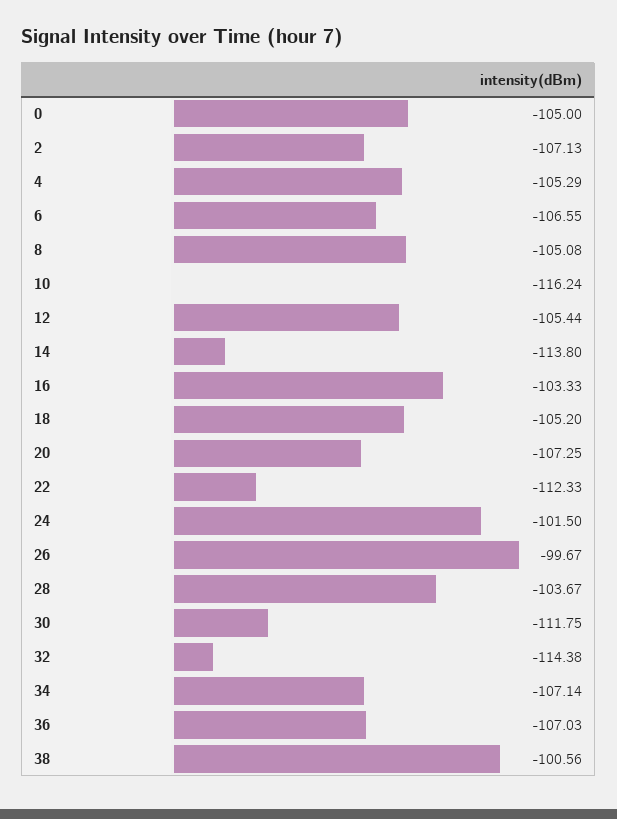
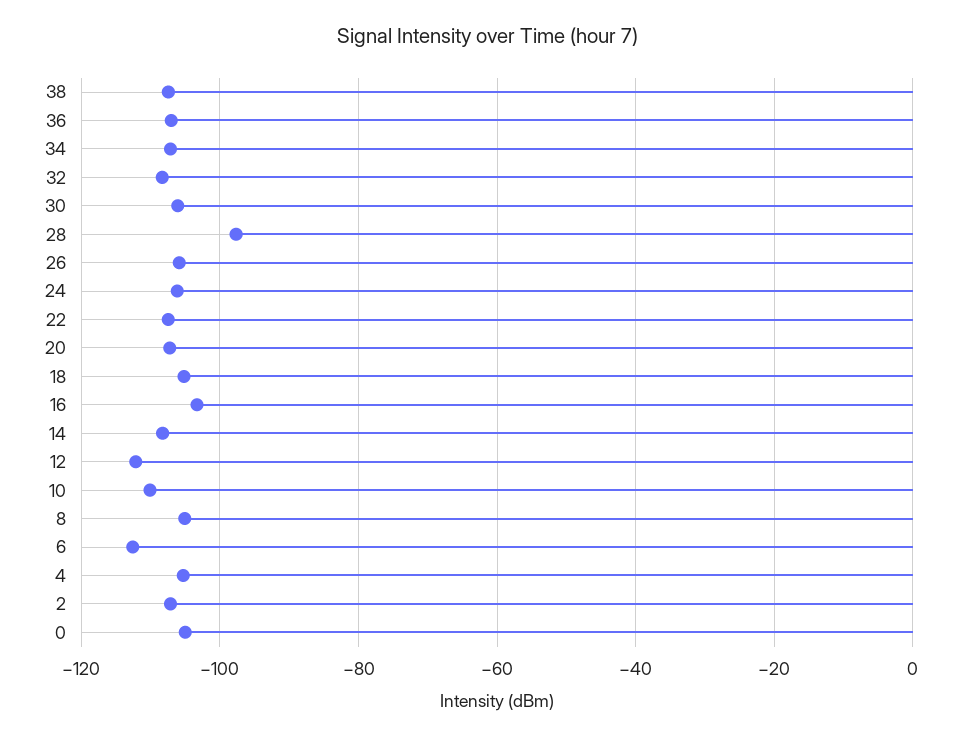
  {
    "0": -105,
    "2": -107.13,
    "4": -105.29,
-   "6": -106.55,
+   "6": -112,
    "8": -105.08,
-   "10": -116.24,
+   "10": -110,
-   "12": -105.44,
+   "12": -112,
-   "14": -113.8,
+   "14": -108,
    "16": -103.33,
    "18": -105.2,
    "20": -107.25,
-   "22": -112.33,
+   "22": -108,
-   "24": -101.5,
+   "24": -106,
-   "26": -99.67,
+   "26": -106,
-   "28": -103.67,
+   "28": -98,
-   "30": -111.75,
+   "30": -106,
-   "32": -114.38,
+   "32": -108,
    "34": -107.14,
    "36": -107.03,
-   "38": -100.56
+   "38": -108
  }

